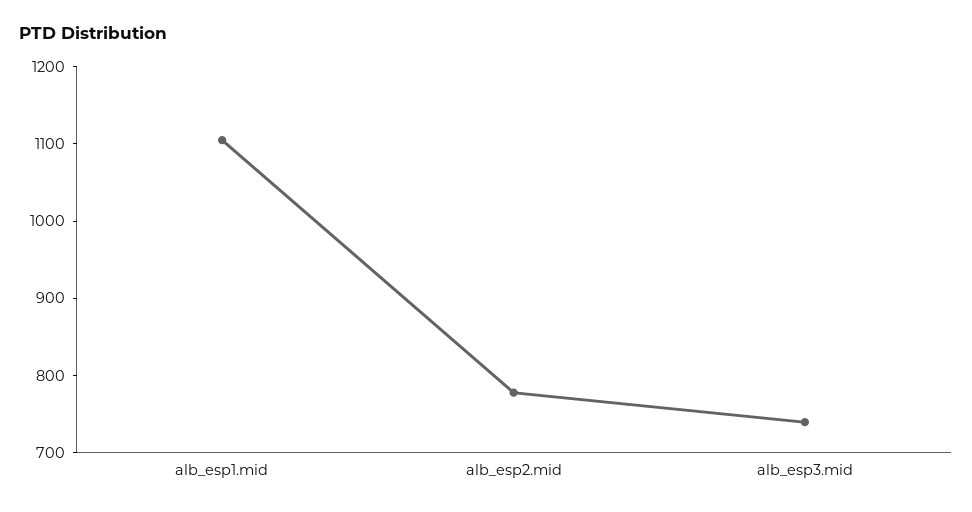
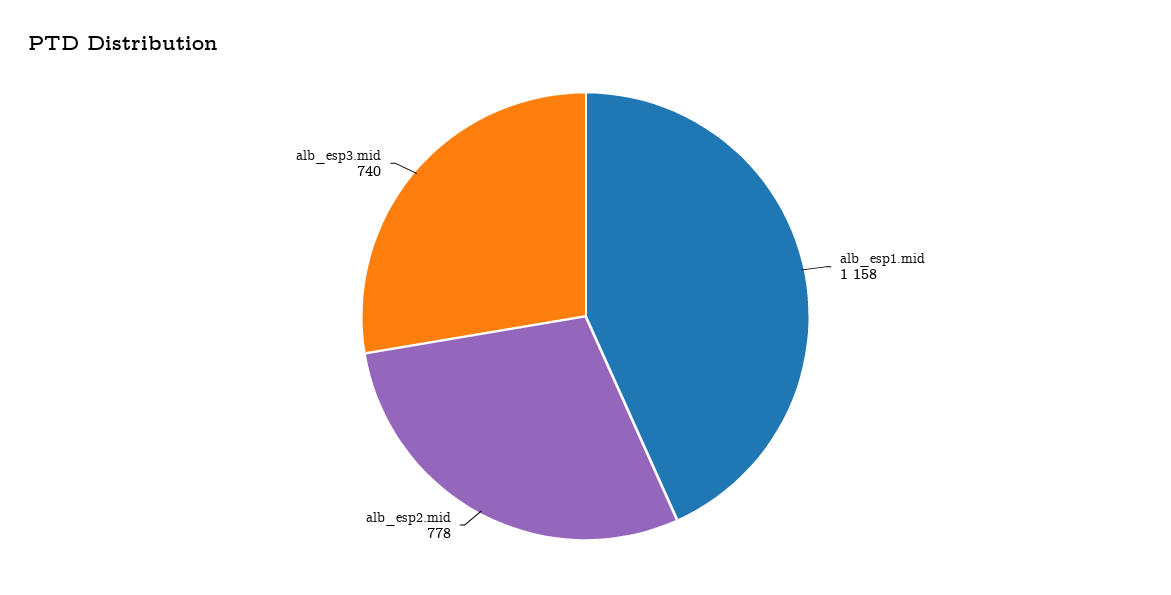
  {
-   "alb_esp1.mid": 1100,
+   "alb_esp1.mid": 1158,
    "alb_esp2.mid": 778,
    "alb_esp3.mid": 740
  }

